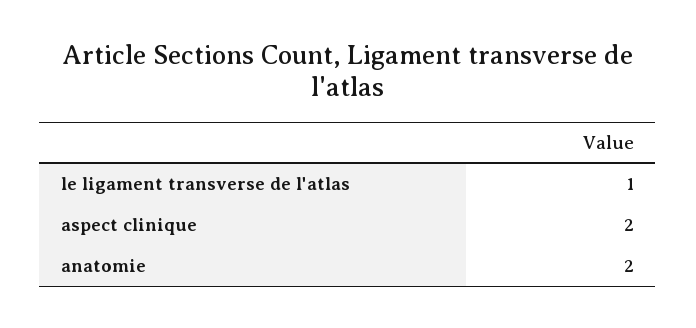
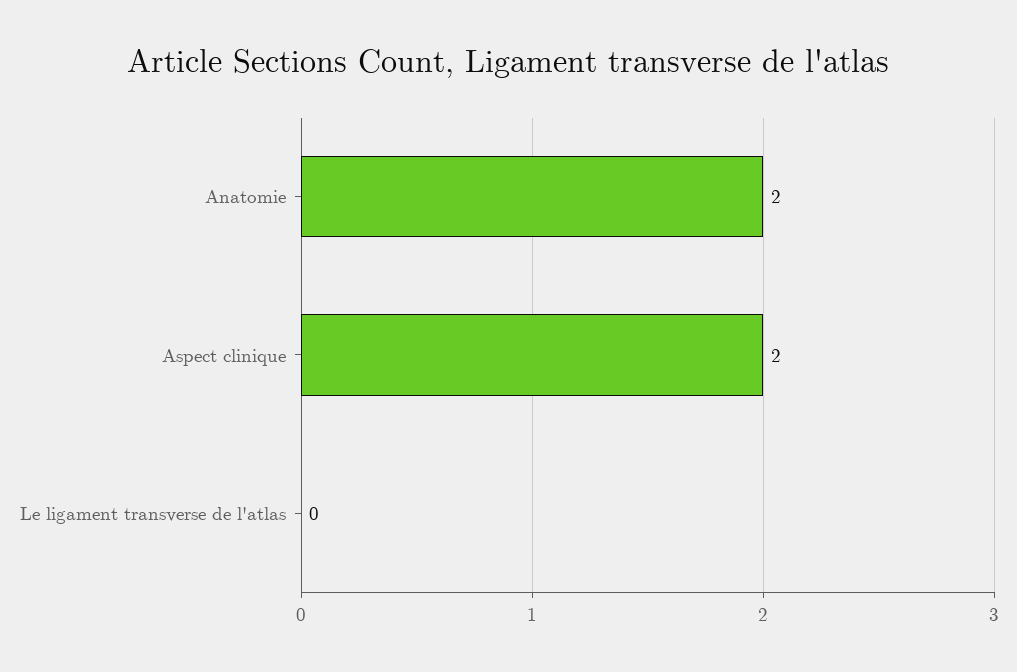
  {
-   "le ligament transverse de l'atlas": 1,
+   "le ligament transverse de l'atlas": 0,
    "aspect clinique": 2,
    "anatomie": 2
  }

